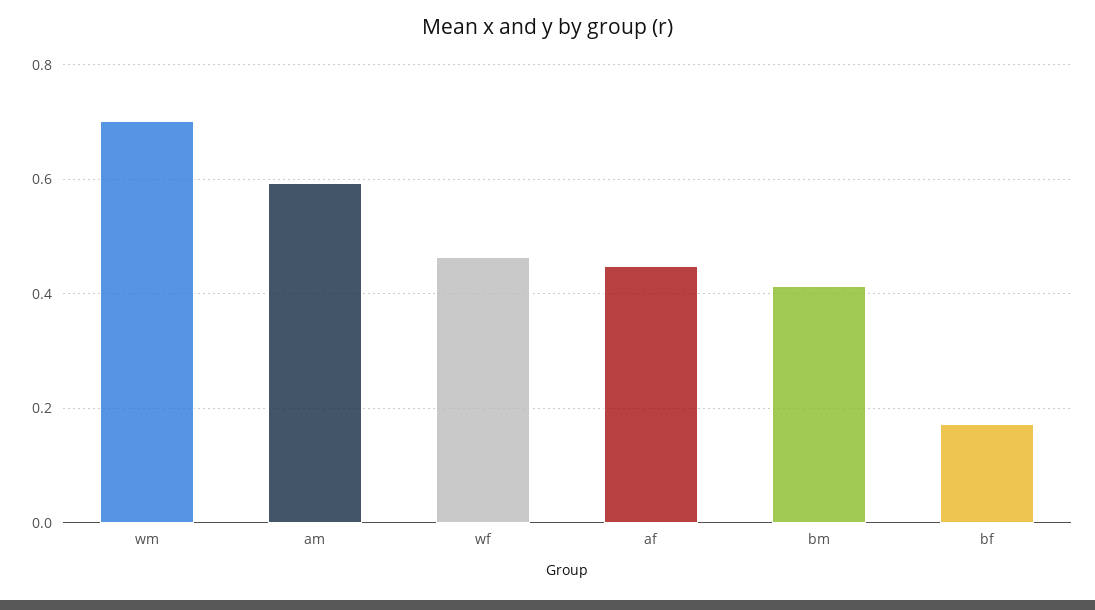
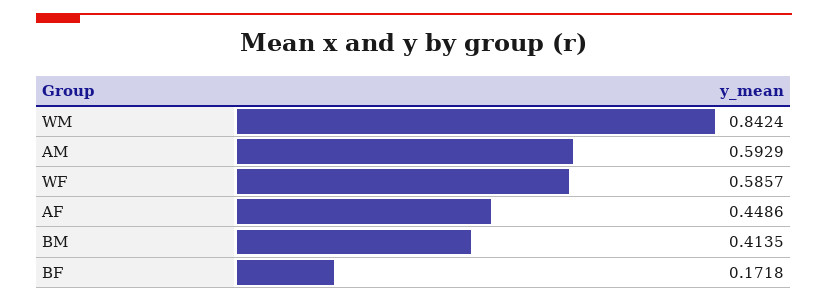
  {
-   "wm": 0.7,
+   "wm": 0.8424,
    "am": 0.5929,
-   "wf": 0.46,
+   "wf": 0.5857,
    "af": 0.4486,
    "bm": 0.4135,
    "bf": 0.1718
  }

